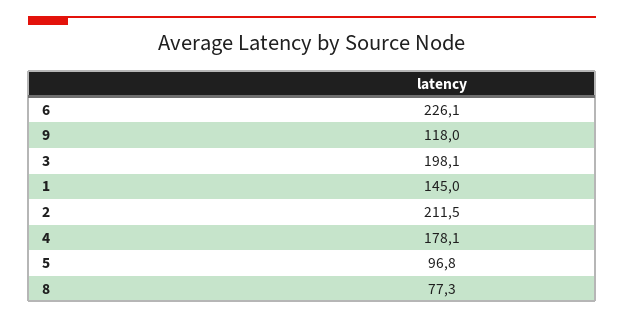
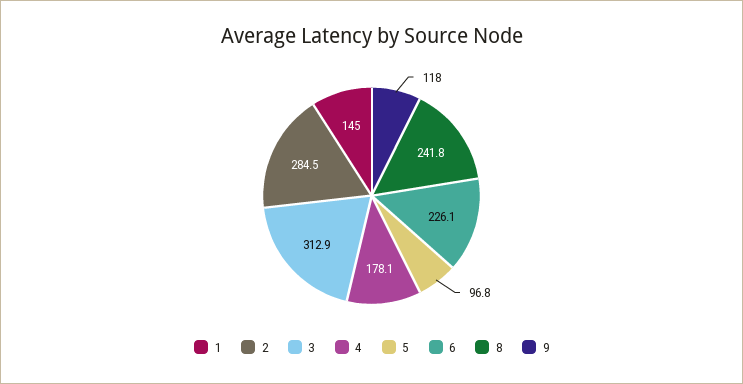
  {
    "6": 226.1,
    "9": 118,
-   "3": 198.1,
+   "3": 312.9,
    "1": 145,
-   "2": 211.5,
+   "2": 284.5,
    "4": 178.1,
    "5": 96.8,
-   "8": 77.3
+   "8": 241.8
  }

